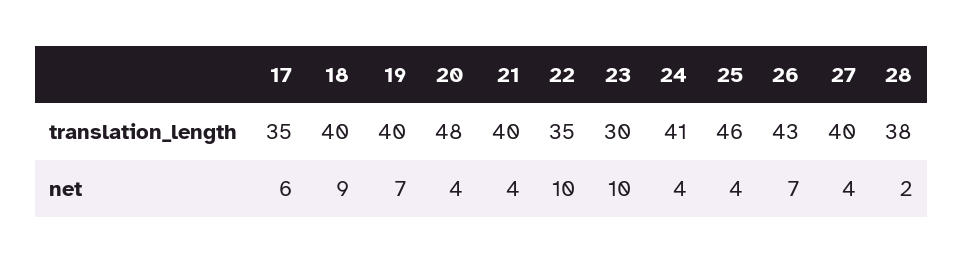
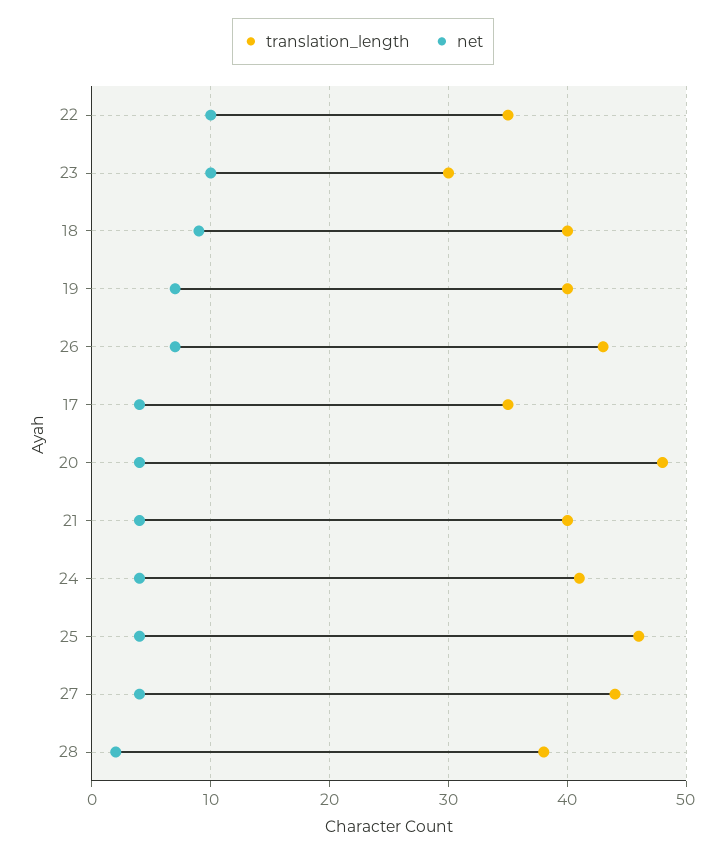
  {
    "translation_length": {
      "17": 35,
      "18": 40,
      "19": 40,
      "20": 48,
      "21": 40,
      "22": 35,
      "23": 30,
      "24": 41,
      "25": 46,
      "26": 43,
-     "27": 40,
+     "27": 44,
      "28": 38
    },
    "net": {
-     "17": 6,
+     "17": 4,
      "18": 9,
      "19": 7,
      "20": 4,
      "21": 4,
      "22": 10,
      "23": 10,
      "24": 4,
      "25": 4,
      "26": 7,
      "27": 4,
      "28": 2
    }
  }

